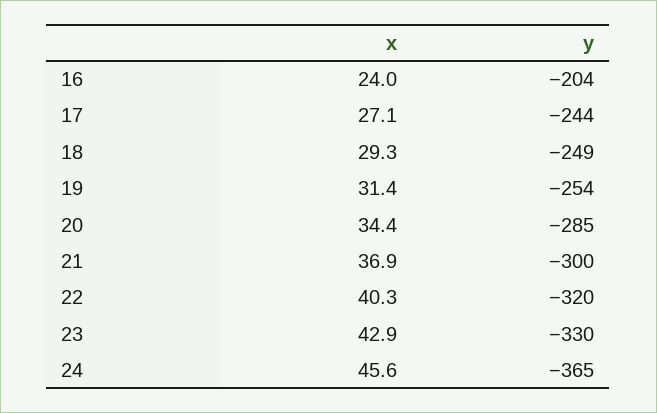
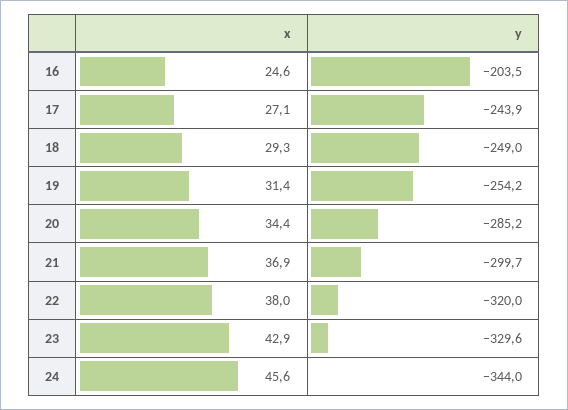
  {
    "x": {
-     "16": 24,
+     "16": 24.6,
      "17": 27.1,
      "18": 29.3,
      "19": 31.4,
      "20": 34.4,
      "21": 36.9,
-     "22": 40.3,
+     "22": 38,
      "23": 42.9,
      "24": 45.6
    },
    "y": {
      "16": -203.5,
      "17": -243.9,
      "18": -249,
      "19": -254.2,
      "20": -285.2,
      "21": -299.7,
      "22": -320,
      "23": -329.6,
-     "24": -365
+     "24": -344
    }
  }

